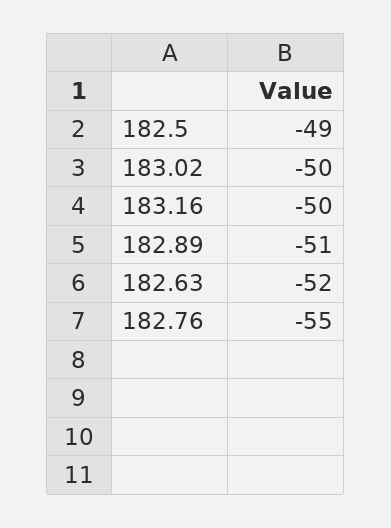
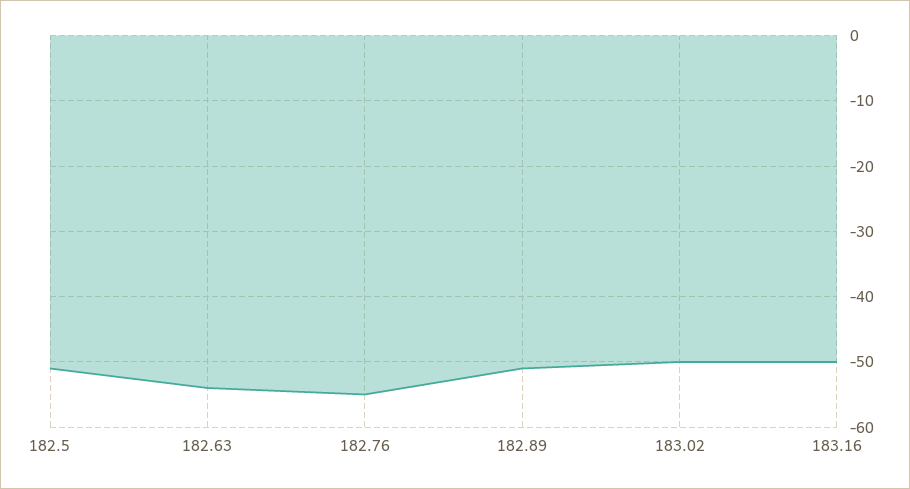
  {
-   "182.5": -49,
+   "182.5": -51,
    "183.02": -50,
    "183.16": -50,
    "182.89": -51,
-   "182.63": -52,
+   "182.63": -54,
    "182.76": -55
  }

